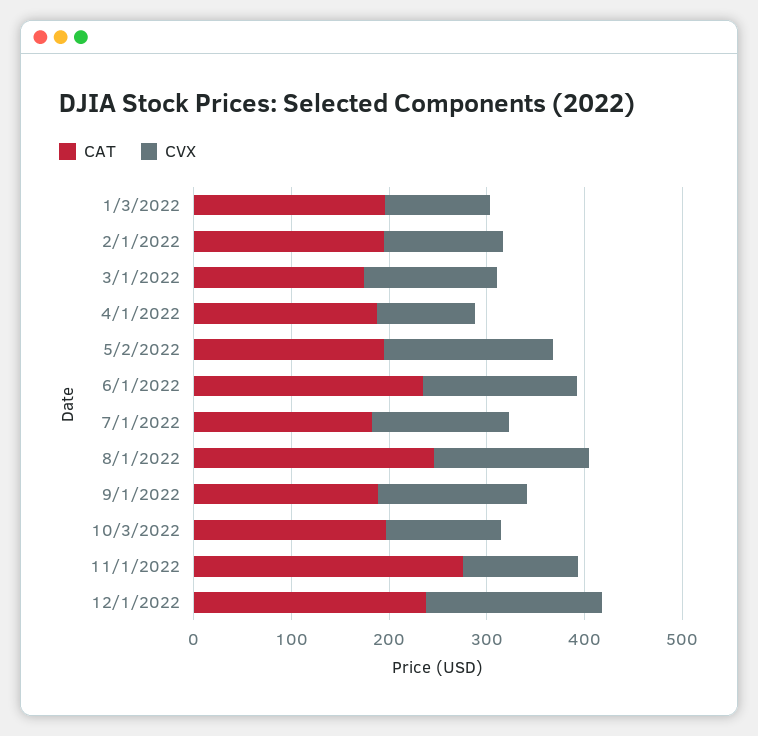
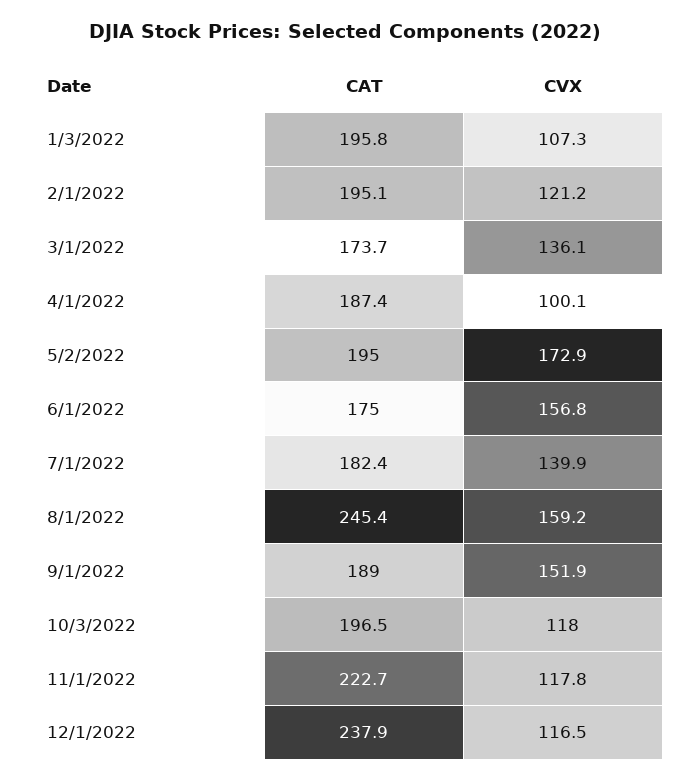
  {
    "CAT": {
      "1/3/2022": 195.8,
      "2/1/2022": 195.1,
      "3/1/2022": 173.7,
      "4/1/2022": 187.4,
      "5/2/2022": 195,
-     "6/1/2022": 240,
+     "6/1/2022": 175,
      "7/1/2022": 182.4,
      "8/1/2022": 245.4,
      "9/1/2022": 189,
      "10/3/2022": 196.5,
-     "11/1/2022": 280,
+     "11/1/2022": 222.7,
      "12/1/2022": 237.9
    },
    "CVX": {
      "1/3/2022": 107.3,
      "2/1/2022": 121.2,
      "3/1/2022": 136.1,
      "4/1/2022": 100.1,
      "5/2/2022": 172.9,
      "6/1/2022": 156.8,
      "7/1/2022": 139.9,
      "8/1/2022": 159.2,
      "9/1/2022": 151.9,
      "10/3/2022": 118,
      "11/1/2022": 117.8,
-     "12/1/2022": 180
+     "12/1/2022": 116.5
    }
  }

